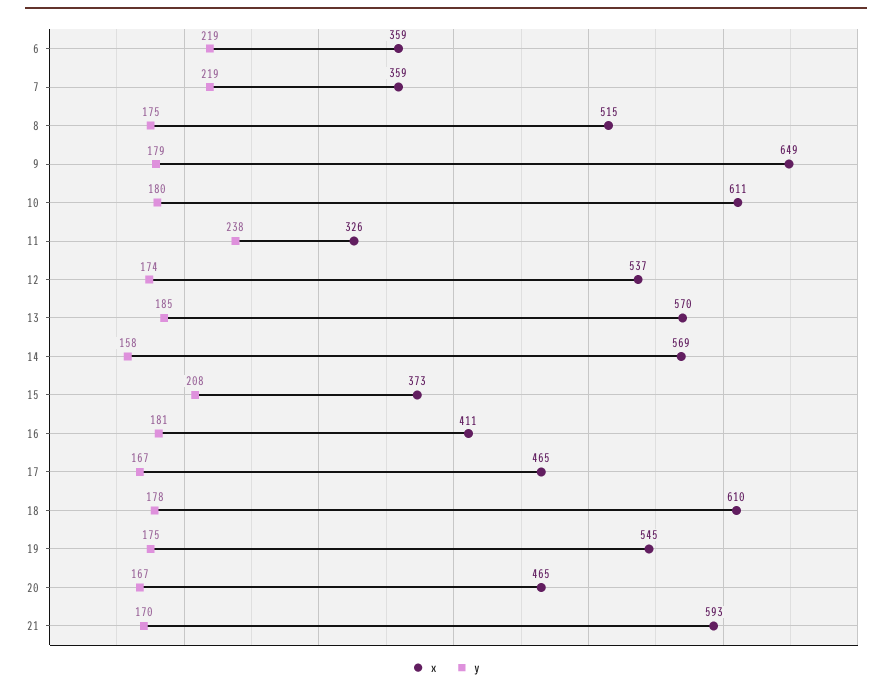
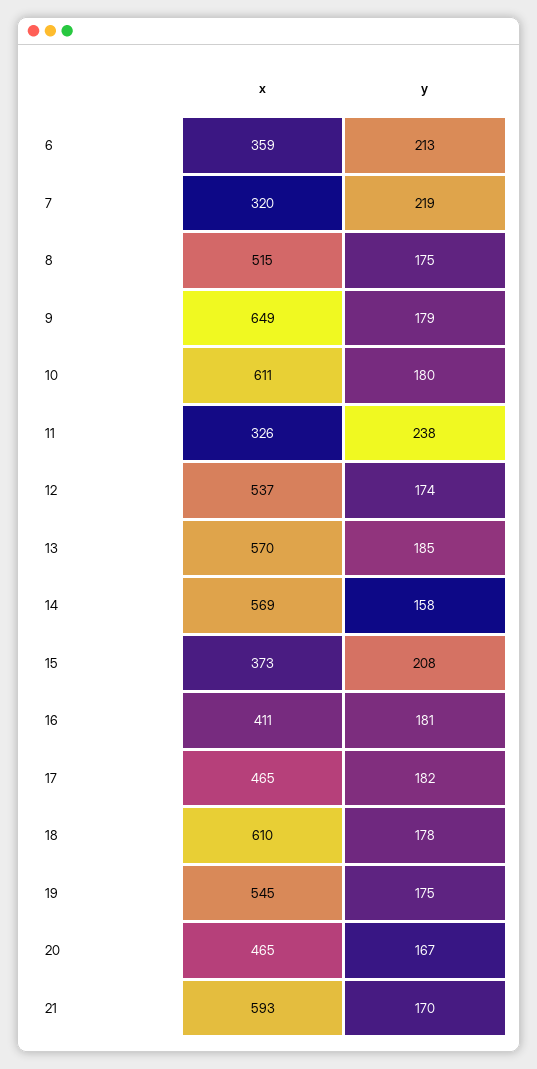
  {
    "x": {
      "6": 359,
-     "7": 359,
+     "7": 320,
      "8": 515,
      "9": 649,
      "10": 611,
      "11": 326,
      "12": 537,
      "13": 570,
      "14": 569,
      "15": 373,
      "16": 411,
      "17": 465,
      "18": 610,
      "19": 545,
      "20": 465,
      "21": 593
    },
    "y": {
-     "6": 219,
+     "6": 213,
      "7": 219,
      "8": 175,
      "9": 179,
      "10": 180,
      "11": 238,
      "12": 174,
      "13": 185,
      "14": 158,
      "15": 208,
      "16": 181,
-     "17": 167,
+     "17": 182,
      "18": 178,
      "19": 175,
      "20": 167,
      "21": 170
    }
  }

